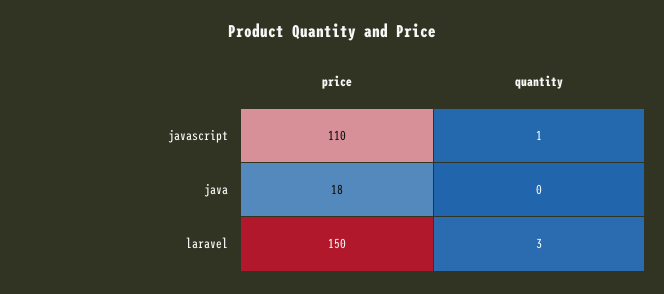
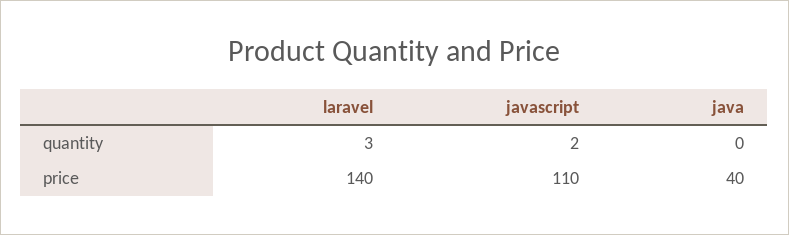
  {
    "price": {
      "javascript": 110,
-     "java": 18,
+     "java": 40,
-     "laravel": 150
+     "laravel": 140
    },
    "quantity": {
-     "javascript": 1,
+     "javascript": 2,
      "java": 0,
      "laravel": 3
    }
  }

